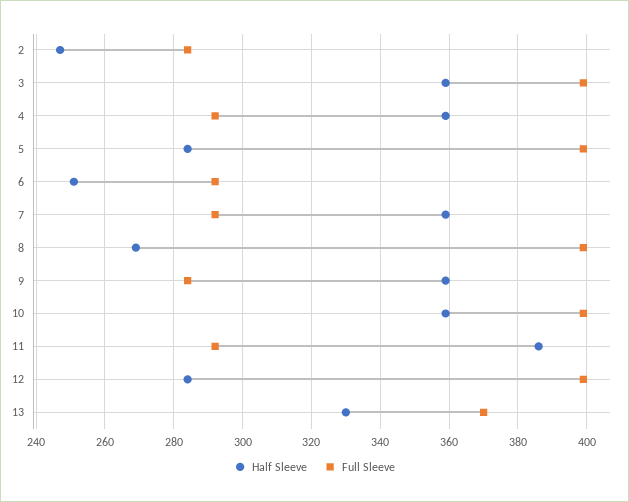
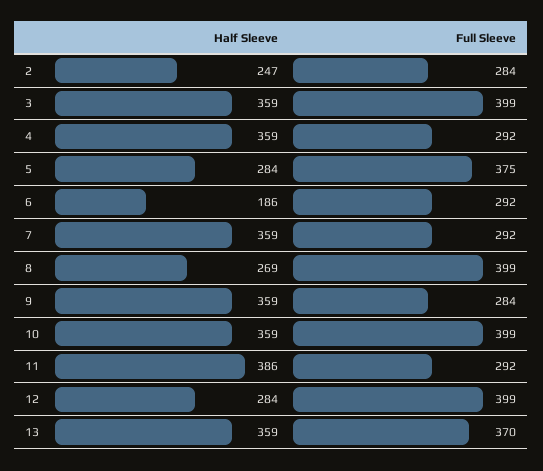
  {
    "Half Sleeve": {
      "2": 247,
      "3": 359,
      "4": 359,
      "5": 284,
-     "6": 250,
+     "6": 186,
      "7": 359,
      "8": 269,
      "9": 359,
      "10": 359,
      "11": 386,
      "12": 284,
-     "13": 330
+     "13": 359
    },
    "Full Sleeve": {
      "2": 284,
      "3": 399,
      "4": 292,
-     "5": 400,
+     "5": 375,
      "6": 292,
      "7": 292,
      "8": 399,
      "9": 284,
      "10": 399,
      "11": 292,
      "12": 399,
      "13": 370
    }
  }

